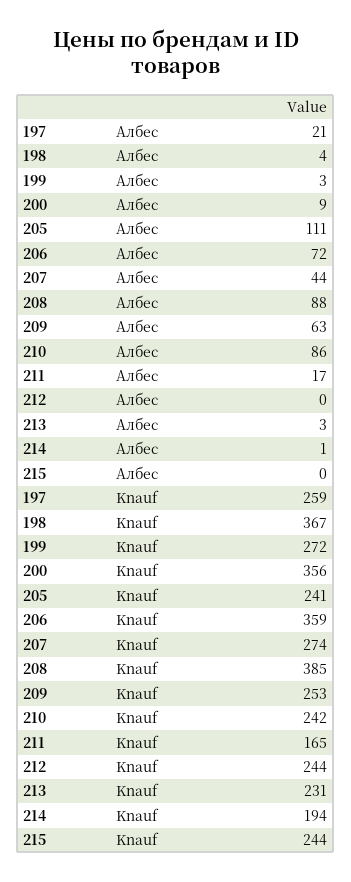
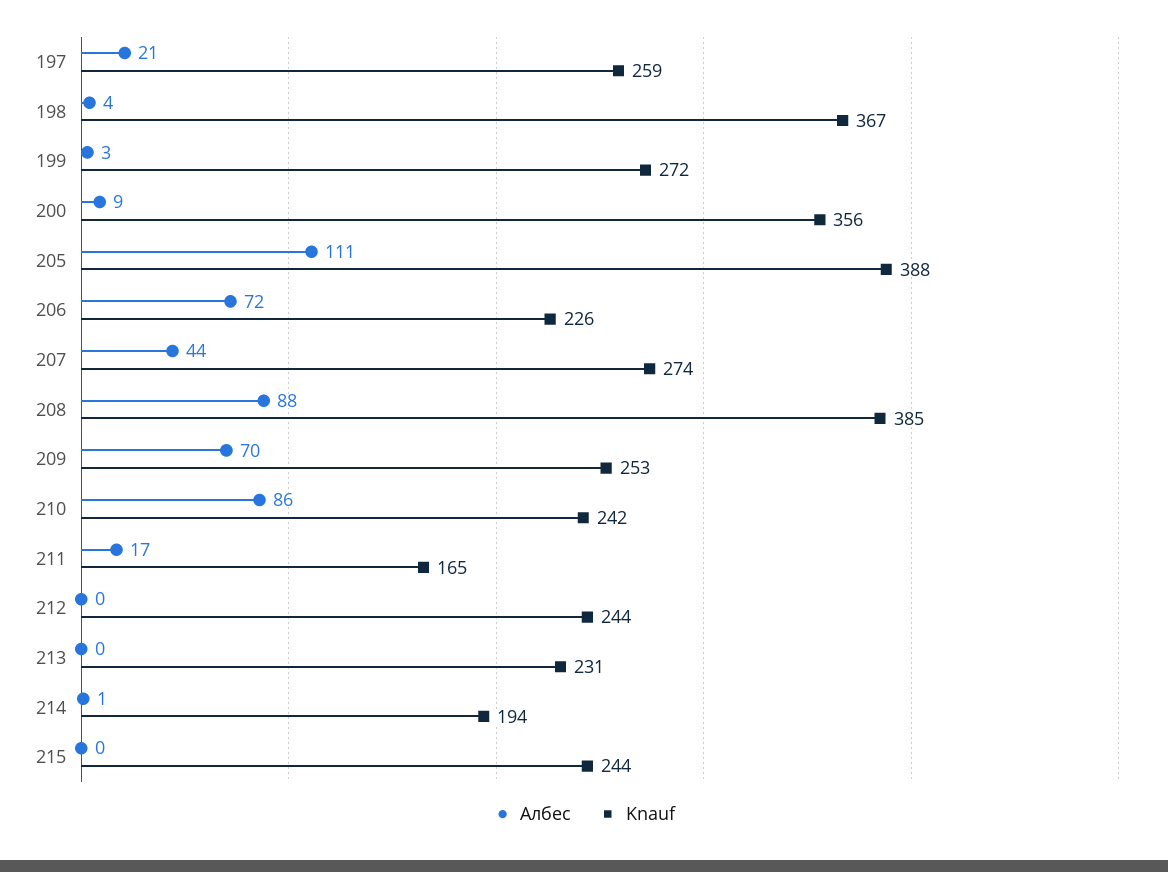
  {
    "Албес": {
      "197": 21,
      "198": 4,
      "199": 3,
      "200": 9,
      "205": 111,
      "206": 72,
      "207": 44,
      "208": 88,
-     "209": 63,
+     "209": 70,
      "210": 86,
      "211": 17,
      "212": 0,
-     "213": 3,
+     "213": 0,
      "214": 1,
      "215": 0
    },
    "Knauf": {
      "197": 259,
      "198": 367,
      "199": 272,
      "200": 356,
-     "205": 241,
+     "205": 388,
-     "206": 359,
+     "206": 226,
      "207": 274,
      "208": 385,
      "209": 253,
      "210": 242,
      "211": 165,
      "212": 244,
      "213": 231,
      "214": 194,
      "215": 244
    }
  }

